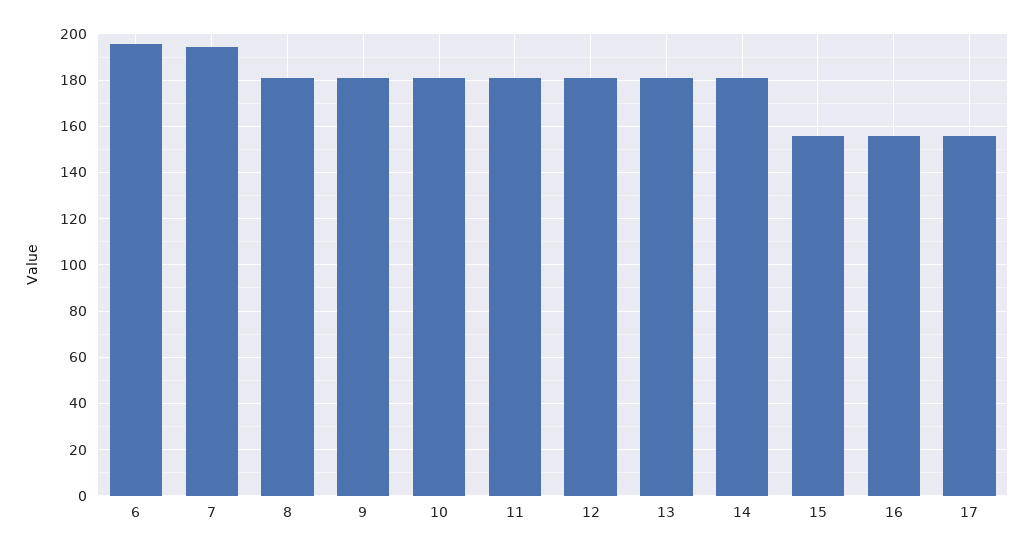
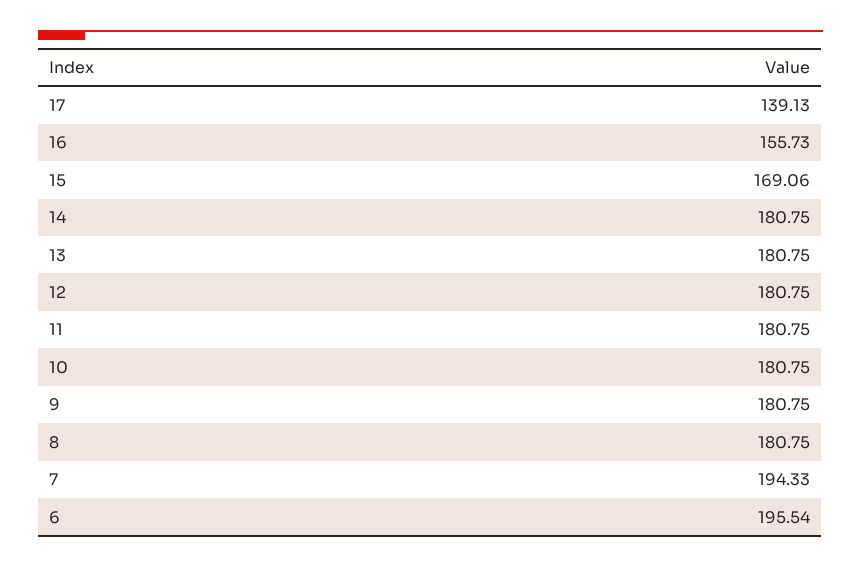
  {
    "6": 195.54,
    "7": 194.33,
    "8": 180.75,
    "9": 180.75,
    "10": 180.75,
    "11": 180.75,
    "12": 180.75,
    "13": 180.75,
    "14": 180.75,
-   "15": 155,
+   "15": 169.06,
    "16": 155.73,
-   "17": 155
+   "17": 139.13
  }

